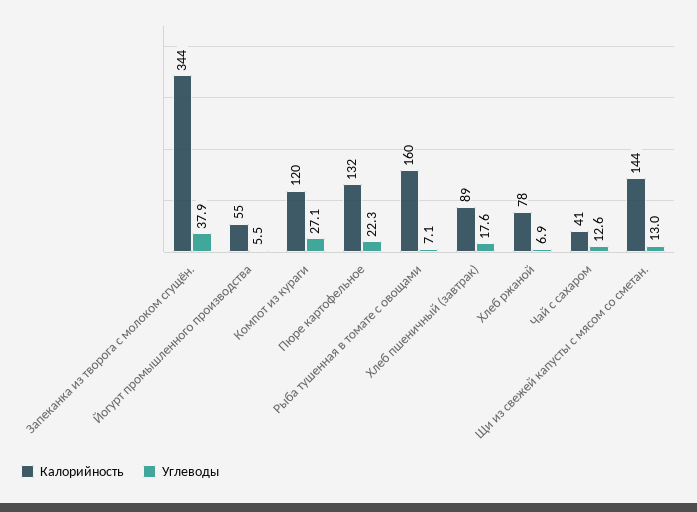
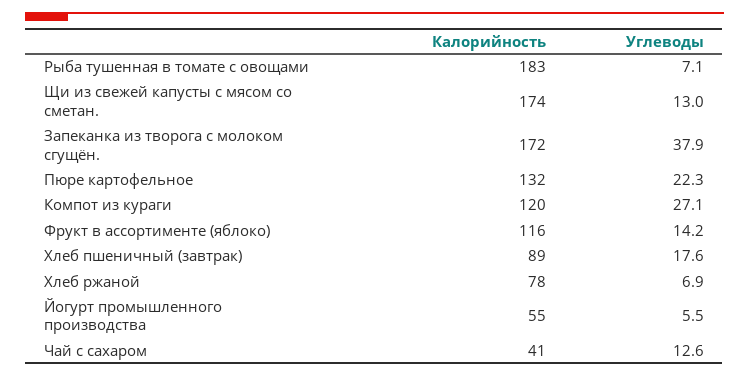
  {
    "Калорийность": {
-     "Запеканка из творога с молоком сгущён.": 344,
+     "Запеканка из творога с молоком сгущён.": 172,
      "Йогурт промышленного производства": 55,
      "Компот из кураги": 120,
      "Пюре картофельное": 132,
-     "Рыба тушенная в томате с овощами": 160,
+     "Рыба тушенная в томате с овощами": 183,
      "Хлеб пшеничный (завтрак)": 89,
      "Хлеб ржаной": 78,
      "Чай с сахаром": 41,
-     "Щи из свежей капусты с мясом со сметан.": 144
+     "Щи из свежей капусты с мясом со сметан.": 174,
+     "Фрукт в ассортименте (яблоко)": 116
    },
    "Углеводы": {
      "Запеканка из творога с молоком сгущён.": 37.9,
      "Йогурт промышленного производства": 5.5,
      "Компот из кураги": 27.1,
      "Пюре картофельное": 22.3,
      "Рыба тушенная в томате с овощами": 7.1,
      "Хлеб пшеничный (завтрак)": 17.6,
      "Хлеб ржаной": 6.9,
      "Чай с сахаром": 12.6,
-     "Щи из свежей капусты с мясом со сметан.": 13
+     "Щи из свежей капусты с мясом со сметан.": 13,
+     "Фрукт в ассортименте (яблоко)": 14.2
    }
  }

